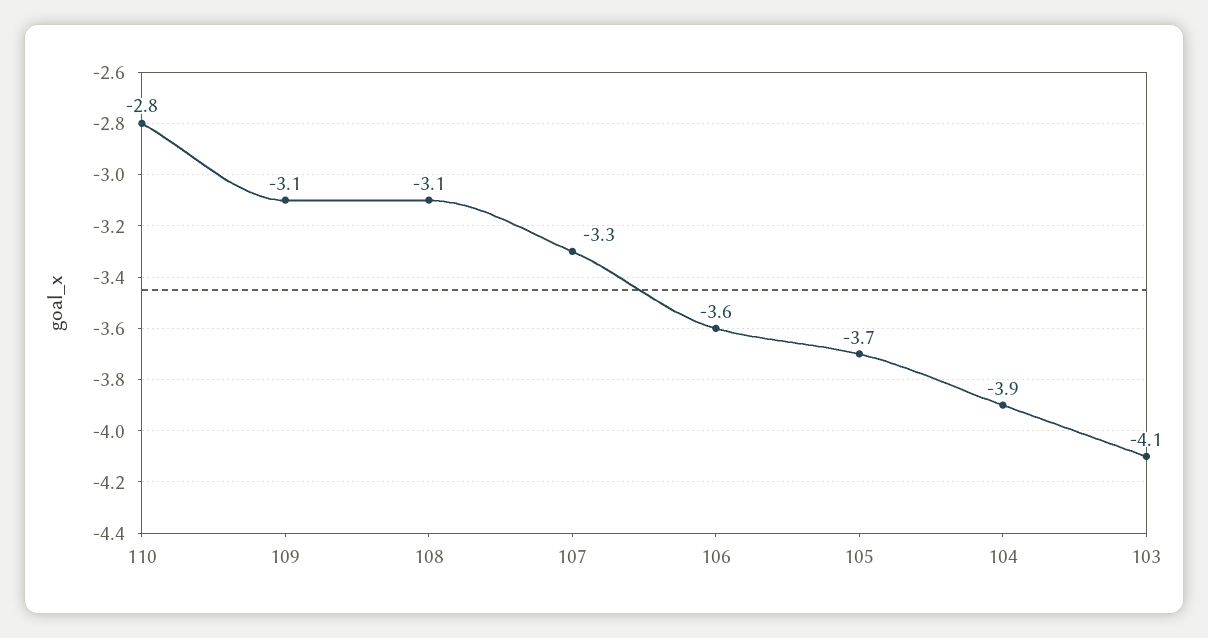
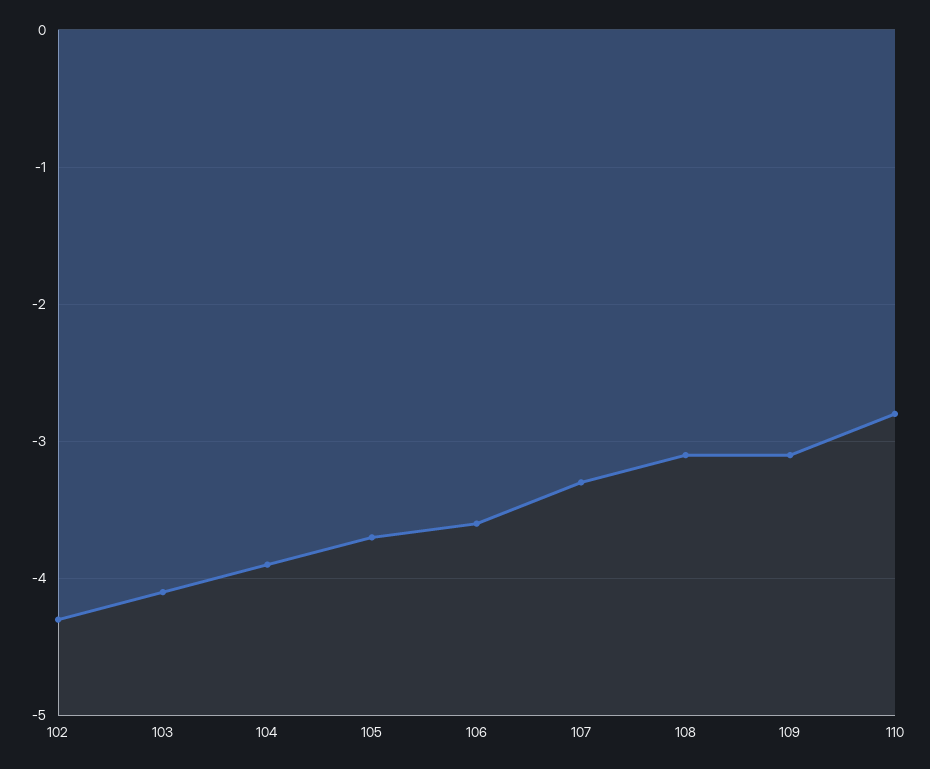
  {
    "110": -2.8,
    "109": -3.1,
    "108": -3.1,
    "107": -3.3,
    "106": -3.6,
    "105": -3.7,
    "104": -3.9,
-   "103": -4.1
+   "103": -4.1,
+   "102": -4.3
  }

